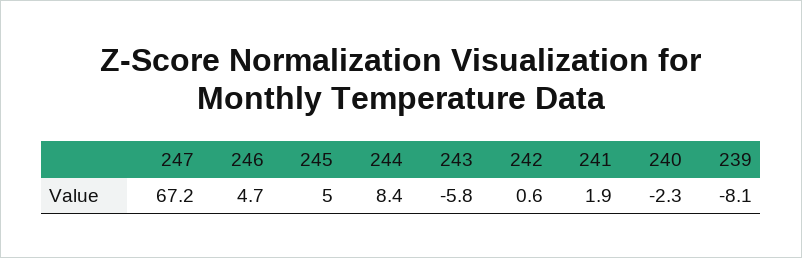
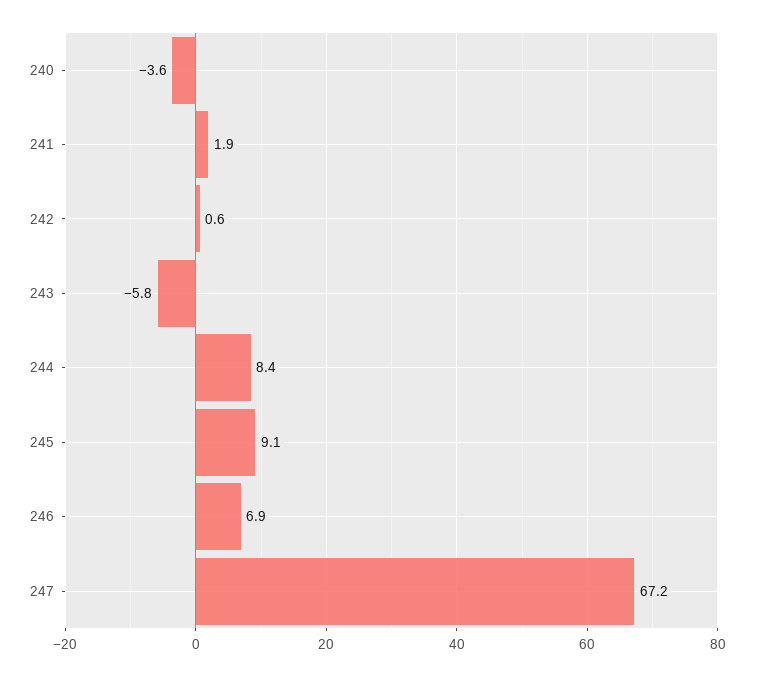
  {
    "247": 67.2,
-   "246": 4.7,
+   "246": 6.9,
-   "245": 5,
+   "245": 9.1,
    "244": 8.4,
    "243": -5.8,
    "242": 0.6,
    "241": 1.9,
-   "240": -2.3,
+   "240": -3.6
-   "239": -8.1
  }

